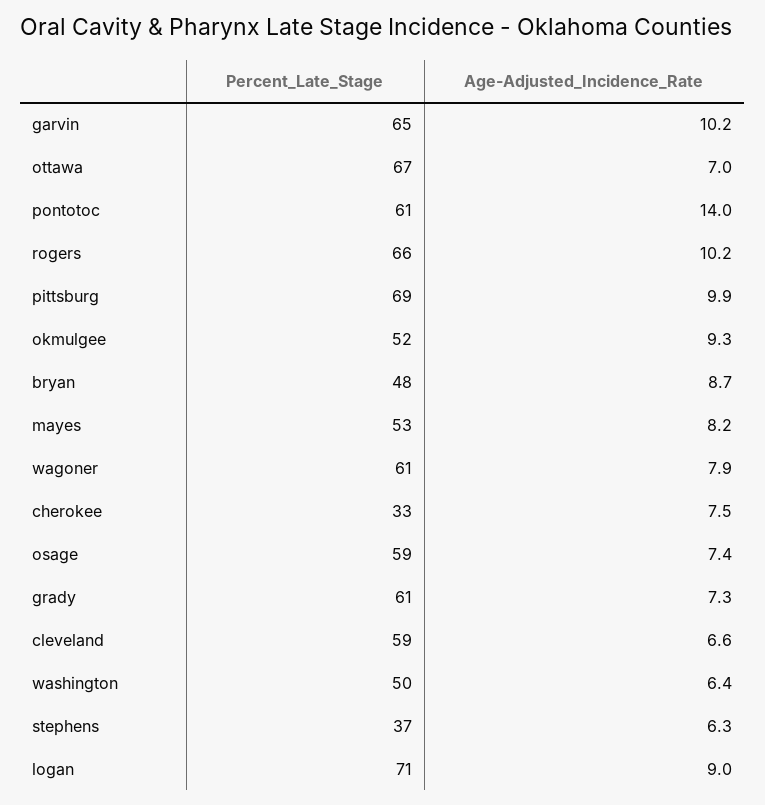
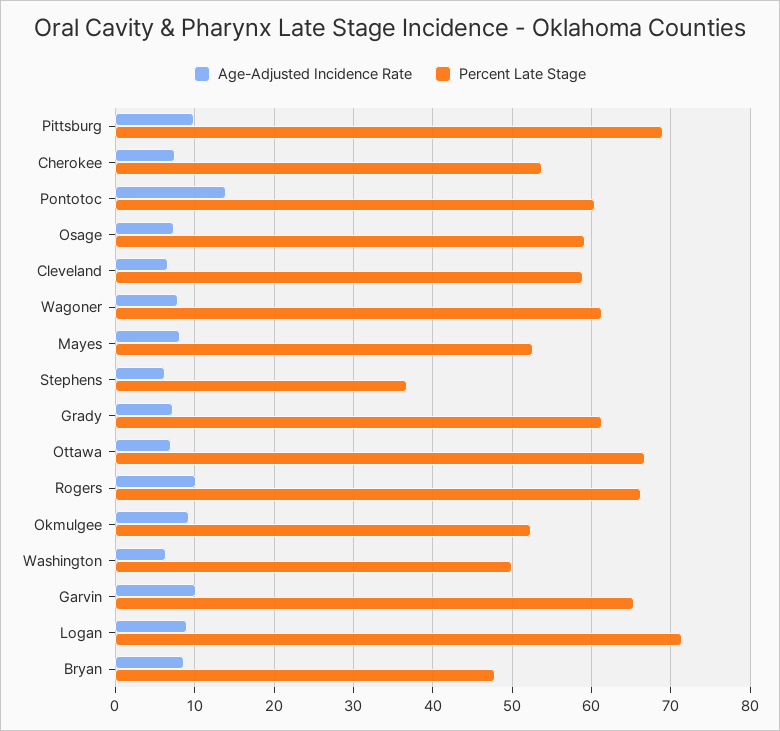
  {
    "Percent_Late_Stage": {
      "garvin": 65,
      "ottawa": 67,
      "pontotoc": 61,
      "rogers": 66,
      "pittsburg": 69,
      "okmulgee": 52,
      "bryan": 48,
      "mayes": 53,
      "wagoner": 61,
-     "cherokee": 33,
+     "cherokee": 54,
      "osage": 59,
      "grady": 61,
      "cleveland": 59,
      "washington": 50,
      "stephens": 37,
      "logan": 71
    },
    "Age-Adjusted_Incidence_Rate": {
      "garvin": 10.2,
      "ottawa": 7,
      "pontotoc": 14,
      "rogers": 10.2,
      "pittsburg": 9.9,
      "okmulgee": 9.3,
      "bryan": 8.7,
      "mayes": 8.2,
      "wagoner": 7.9,
      "cherokee": 7.5,
      "osage": 7.4,
      "grady": 7.3,
      "cleveland": 6.6,
      "washington": 6.4,
      "stephens": 6.3,
      "logan": 9
    }
  }

